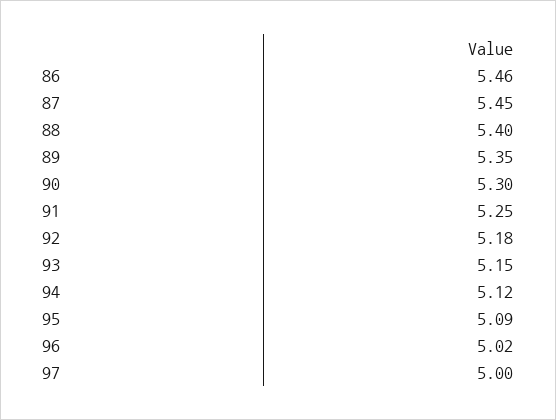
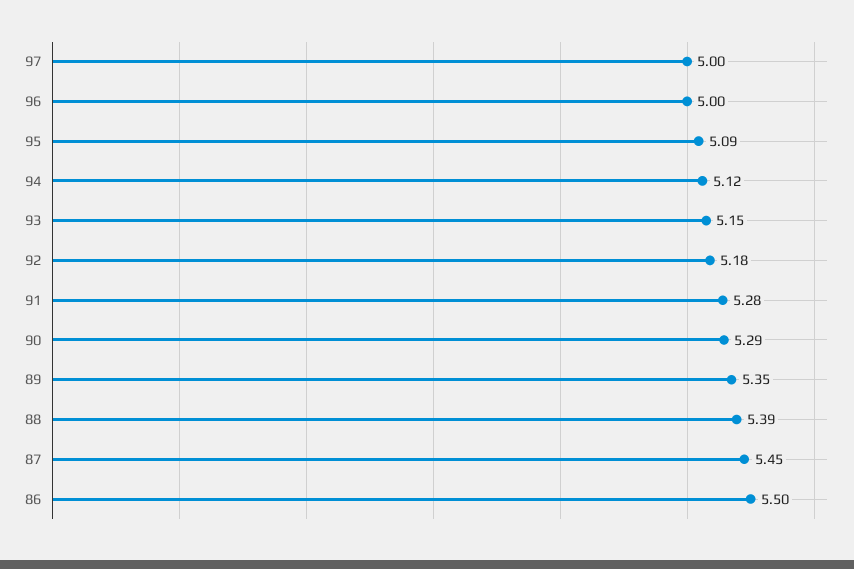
  {
-   "86": 5.46,
+   "86": 5.5,
    "87": 5.45,
-   "88": 5.4,
+   "88": 5.39,
    "89": 5.35,
-   "90": 5.3,
+   "90": 5.29,
-   "91": 5.25,
+   "91": 5.28,
    "92": 5.18,
    "93": 5.15,
    "94": 5.12,
    "95": 5.09,
-   "96": 5.02,
+   "96": 5,
    "97": 5
  }

